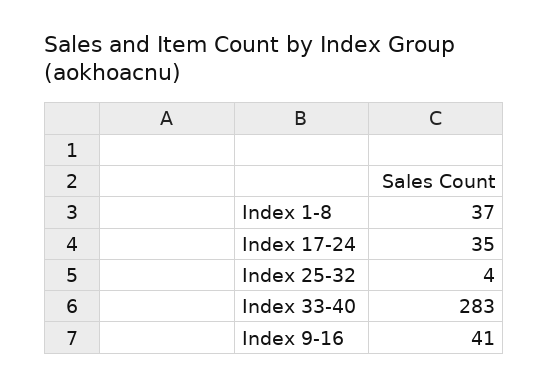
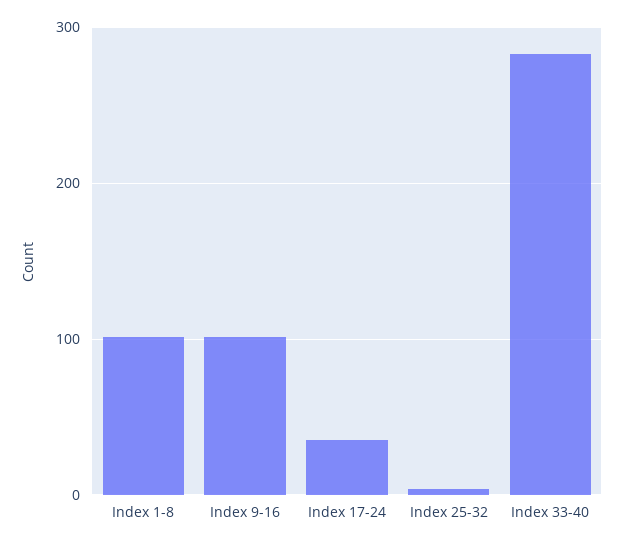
  {
-   "Index 1-8": 37,
+   "Index 1-8": 100,
    "Index 17-24": 35,
    "Index 25-32": 4,
    "Index 33-40": 283,
-   "Index 9-16": 41
+   "Index 9-16": 100
  }

